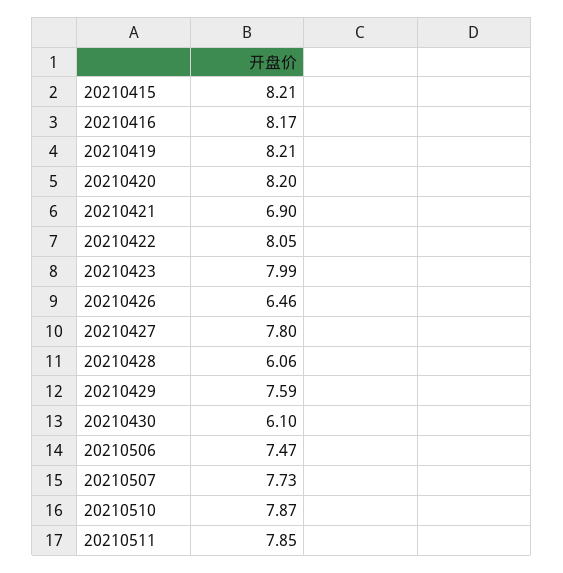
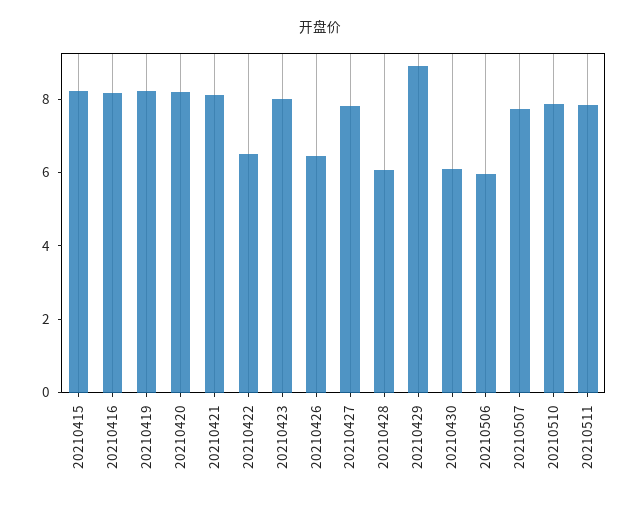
  {
    "20210415": 8.21,
    "20210416": 8.17,
    "20210419": 8.21,
    "20210420": 8.2,
-   "20210421": 6.9,
+   "20210421": 8,
-   "20210422": 8.05,
+   "20210422": 6.5,
    "20210423": 7.99,
    "20210426": 6.46,
    "20210427": 7.8,
    "20210428": 6.06,
-   "20210429": 7.59,
+   "20210429": 9,
    "20210430": 6.1,
-   "20210506": 7.47,
+   "20210506": 6,
    "20210507": 7.73,
    "20210510": 7.87,
    "20210511": 7.85
  }

